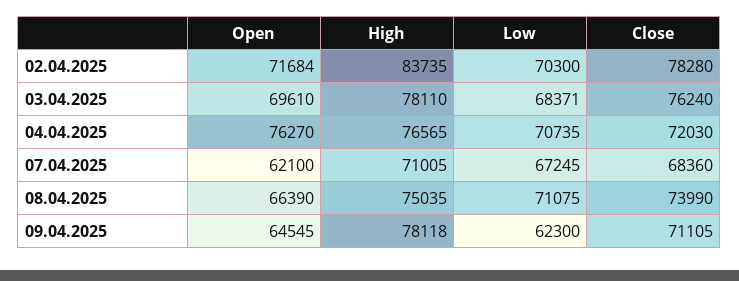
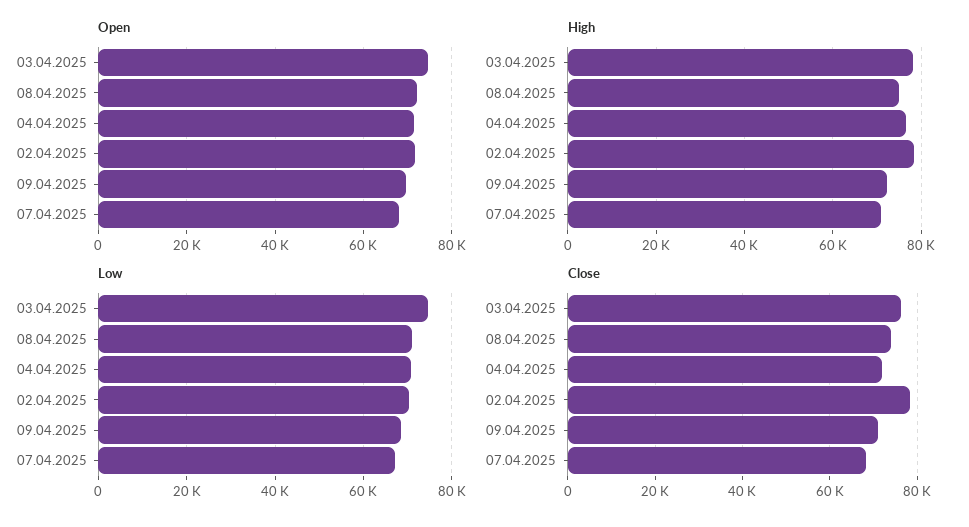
  {
    "Open": {
      "02.04.2025": 71684,
-     "03.04.2025": 69610,
+     "03.04.2025": 74000,
-     "04.04.2025": 76270,
+     "04.04.2025": 72000,
-     "07.04.2025": 62100,
+     "07.04.2025": 68000,
-     "08.04.2025": 66390,
+     "08.04.2025": 72000,
-     "09.04.2025": 64545
+     "09.04.2025": 70000
    },
    "High": {
-     "02.04.2025": 83735,
+     "02.04.2025": 78000,
      "03.04.2025": 78110,
      "04.04.2025": 76565,
      "07.04.2025": 71005,
      "08.04.2025": 75035,
-     "09.04.2025": 78118
+     "09.04.2025": 72000
    },
    "Low": {
      "02.04.2025": 70300,
-     "03.04.2025": 68371,
+     "03.04.2025": 74000,
      "04.04.2025": 70735,
      "07.04.2025": 67245,
      "08.04.2025": 71075,
-     "09.04.2025": 62300
+     "09.04.2025": 68000
    },
    "Close": {
      "02.04.2025": 78280,
      "03.04.2025": 76240,
      "04.04.2025": 72030,
      "07.04.2025": 68360,
      "08.04.2025": 73990,
      "09.04.2025": 71105
    }
  }

